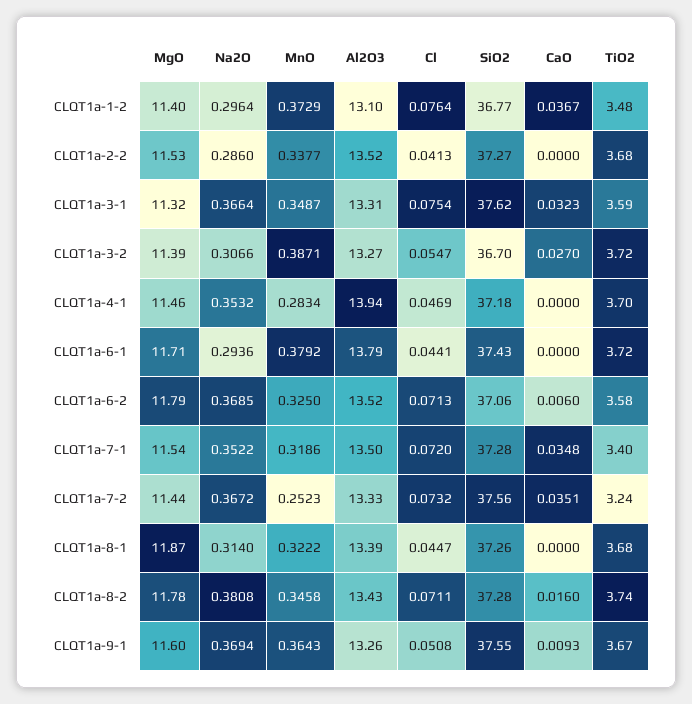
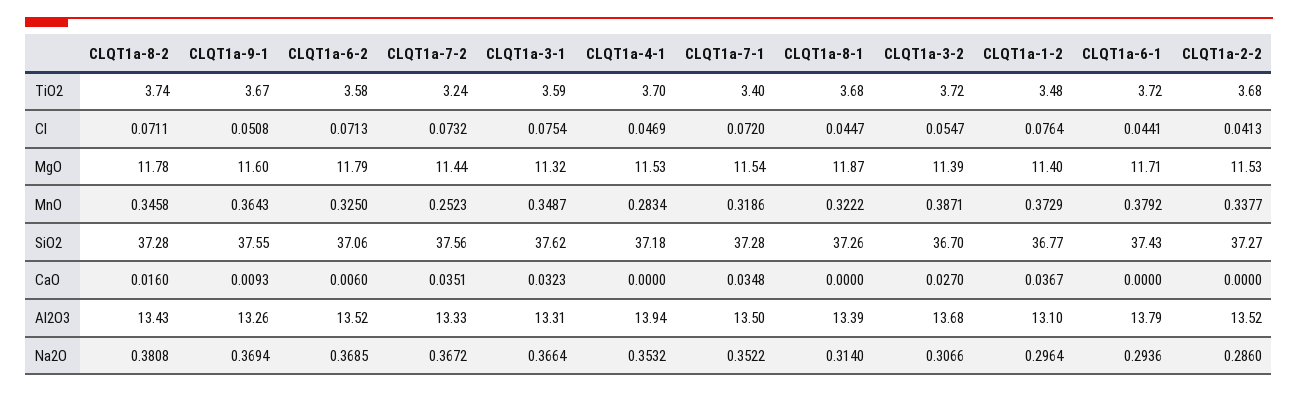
  {
    "MgO": {
      "CLQT1a-1-2": 11.4,
      "CLQT1a-2-2": 11.53,
      "CLQT1a-3-1": 11.32,
      "CLQT1a-3-2": 11.39,
-     "CLQT1a-4-1": 11.46,
+     "CLQT1a-4-1": 11.53,
      "CLQT1a-6-1": 11.71,
      "CLQT1a-6-2": 11.79,
      "CLQT1a-7-1": 11.54,
      "CLQT1a-7-2": 11.44,
      "CLQT1a-8-1": 11.87,
      "CLQT1a-8-2": 11.78,
      "CLQT1a-9-1": 11.6
    },
    "Na2O": {
      "CLQT1a-1-2": 0.2964,
      "CLQT1a-2-2": 0.286,
      "CLQT1a-3-1": 0.3664,
      "CLQT1a-3-2": 0.3066,
      "CLQT1a-4-1": 0.3532,
      "CLQT1a-6-1": 0.2936,
      "CLQT1a-6-2": 0.3685,
      "CLQT1a-7-1": 0.3522,
      "CLQT1a-7-2": 0.3672,
      "CLQT1a-8-1": 0.314,
      "CLQT1a-8-2": 0.3808,
      "CLQT1a-9-1": 0.3694
    },
    "MnO": {
      "CLQT1a-1-2": 0.3729,
      "CLQT1a-2-2": 0.3377,
      "CLQT1a-3-1": 0.3487,
      "CLQT1a-3-2": 0.3871,
      "CLQT1a-4-1": 0.2834,
      "CLQT1a-6-1": 0.3792,
      "CLQT1a-6-2": 0.325,
      "CLQT1a-7-1": 0.3186,
      "CLQT1a-7-2": 0.2523,
      "CLQT1a-8-1": 0.3222,
      "CLQT1a-8-2": 0.3458,
      "CLQT1a-9-1": 0.3643
    },
    "Al2O3": {
      "CLQT1a-1-2": 13.1,
      "CLQT1a-2-2": 13.52,
      "CLQT1a-3-1": 13.31,
-     "CLQT1a-3-2": 13.27,
+     "CLQT1a-3-2": 13.68,
      "CLQT1a-4-1": 13.94,
      "CLQT1a-6-1": 13.79,
      "CLQT1a-6-2": 13.52,
      "CLQT1a-7-1": 13.5,
      "CLQT1a-7-2": 13.33,
      "CLQT1a-8-1": 13.39,
      "CLQT1a-8-2": 13.43,
      "CLQT1a-9-1": 13.26
    },
    "Cl": {
      "CLQT1a-1-2": 0.0764,
      "CLQT1a-2-2": 0.0413,
      "CLQT1a-3-1": 0.0754,
      "CLQT1a-3-2": 0.0547,
      "CLQT1a-4-1": 0.0469,
      "CLQT1a-6-1": 0.0441,
      "CLQT1a-6-2": 0.0713,
      "CLQT1a-7-1": 0.072,
      "CLQT1a-7-2": 0.0732,
      "CLQT1a-8-1": 0.0447,
      "CLQT1a-8-2": 0.0711,
      "CLQT1a-9-1": 0.0508
    },
    "SiO2": {
      "CLQT1a-1-2": 36.77,
      "CLQT1a-2-2": 37.27,
      "CLQT1a-3-1": 37.62,
      "CLQT1a-3-2": 36.7,
      "CLQT1a-4-1": 37.18,
      "CLQT1a-6-1": 37.43,
      "CLQT1a-6-2": 37.06,
      "CLQT1a-7-1": 37.28,
      "CLQT1a-7-2": 37.56,
      "CLQT1a-8-1": 37.26,
      "CLQT1a-8-2": 37.28,
      "CLQT1a-9-1": 37.55
    },
    "CaO": {
      "CLQT1a-1-2": 0.0367,
      "CLQT1a-2-2": 0,
      "CLQT1a-3-1": 0.0323,
      "CLQT1a-3-2": 0.027,
      "CLQT1a-4-1": 0,
      "CLQT1a-6-1": 0,
      "CLQT1a-6-2": 0.006,
      "CLQT1a-7-1": 0.0348,
      "CLQT1a-7-2": 0.0351,
      "CLQT1a-8-1": 0,
      "CLQT1a-8-2": 0.016,
      "CLQT1a-9-1": 0.0093
    },
    "TiO2": {
      "CLQT1a-1-2": 3.48,
      "CLQT1a-2-2": 3.68,
      "CLQT1a-3-1": 3.59,
      "CLQT1a-3-2": 3.72,
      "CLQT1a-4-1": 3.7,
      "CLQT1a-6-1": 3.72,
      "CLQT1a-6-2": 3.58,
      "CLQT1a-7-1": 3.4,
      "CLQT1a-7-2": 3.24,
      "CLQT1a-8-1": 3.68,
      "CLQT1a-8-2": 3.74,
      "CLQT1a-9-1": 3.67
    }
  }

